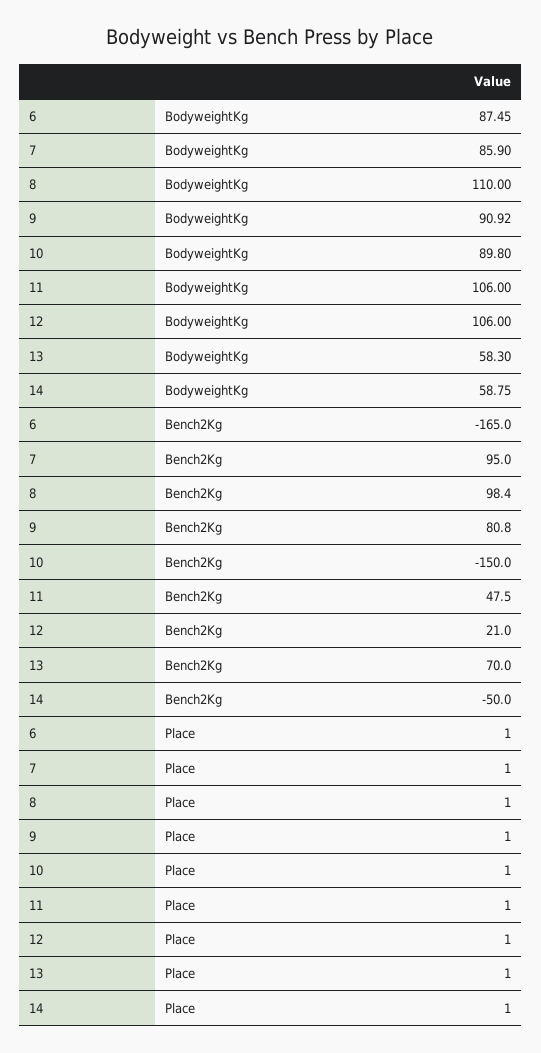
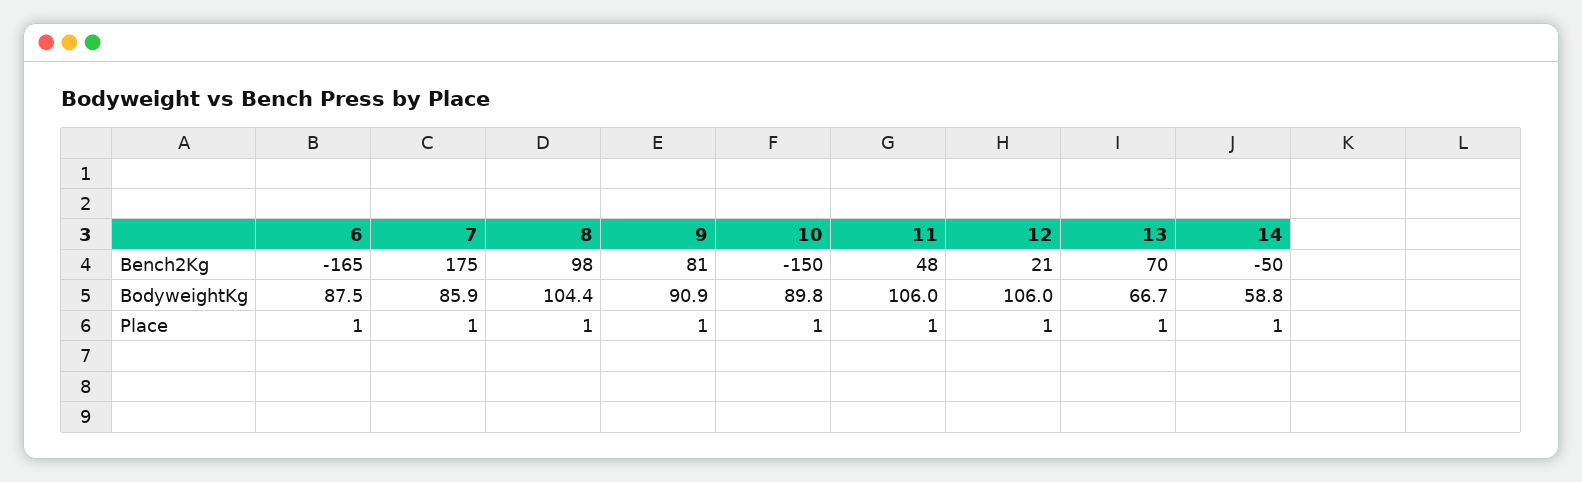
  {
    "6": {
      "BodyweightKg": 87.45,
      "Bench2Kg": -165,
      "Place": 1
    },
    "7": {
      "BodyweightKg": 85.9,
-     "Bench2Kg": 95,
+     "Bench2Kg": 175,
      "Place": 1
    },
    "8": {
-     "BodyweightKg": 110,
+     "BodyweightKg": 104.4,
      "Bench2Kg": 98.4,
      "Place": 1
    },
    "9": {
      "BodyweightKg": 90.92,
      "Bench2Kg": 80.8,
      "Place": 1
    },
    "10": {
      "BodyweightKg": 89.8,
      "Bench2Kg": -150,
      "Place": 1
    },
    "11": {
      "BodyweightKg": 106,
      "Bench2Kg": 47.5,
      "Place": 1
    },
    "12": {
      "BodyweightKg": 106,
      "Bench2Kg": 21,
      "Place": 1
    },
    "13": {
-     "BodyweightKg": 58.3,
+     "BodyweightKg": 66.7,
      "Bench2Kg": 70,
      "Place": 1
    },
    "14": {
      "BodyweightKg": 58.75,
      "Bench2Kg": -50,
      "Place": 1
    }
  }

